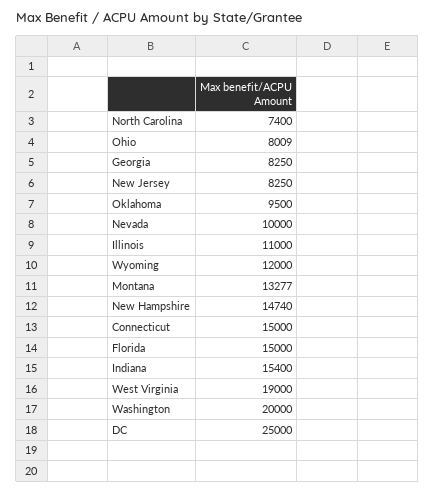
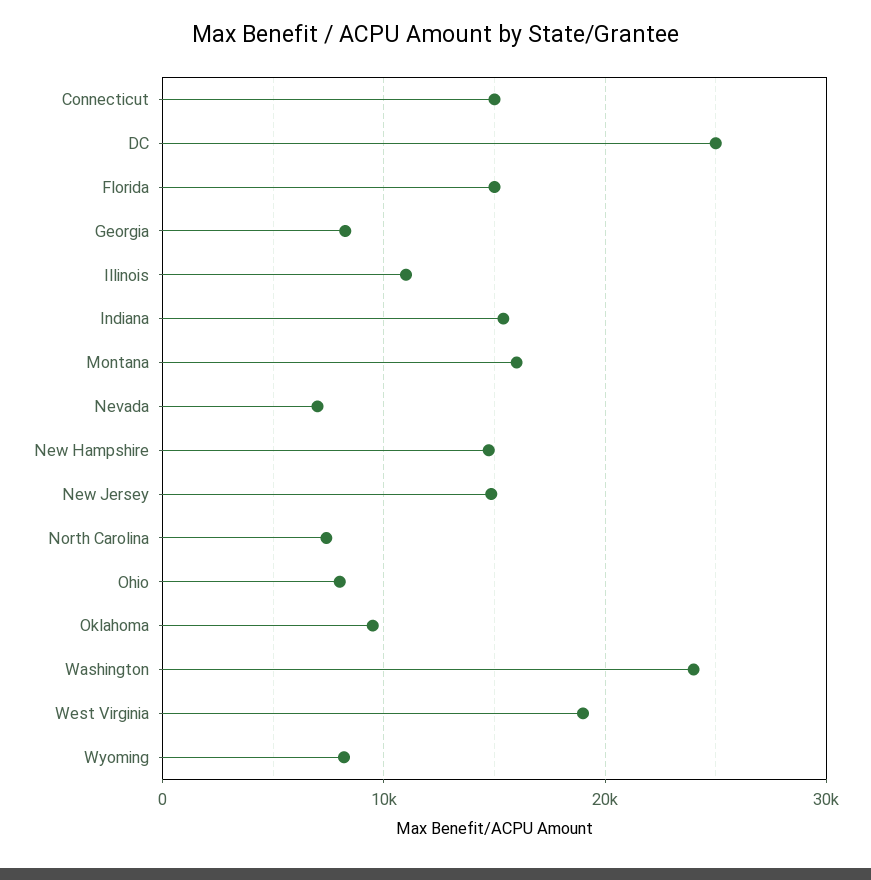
  {
    "North Carolina": 7400,
    "Ohio": 8009,
    "Georgia": 8250,
-   "New Jersey": 8250,
+   "New Jersey": 15000,
    "Oklahoma": 9500,
-   "Nevada": 10000,
+   "Nevada": 7000,
    "Illinois": 11000,
-   "Wyoming": 12000,
+   "Wyoming": 8000,
-   "Montana": 13277,
+   "Montana": 16000,
    "New Hampshire": 14740,
    "Connecticut": 15000,
    "Florida": 15000,
    "Indiana": 15400,
    "West Virginia": 19000,
-   "Washington": 20000,
+   "Washington": 24000,
    "DC": 25000
  }

